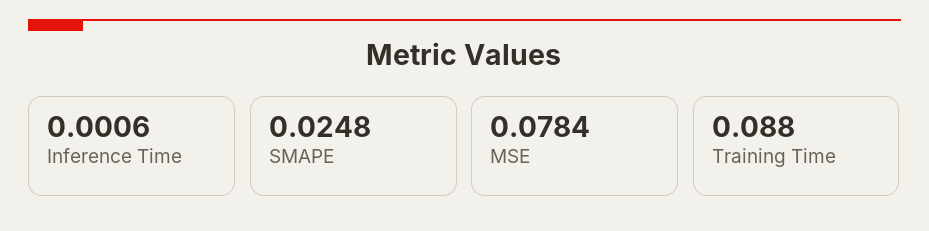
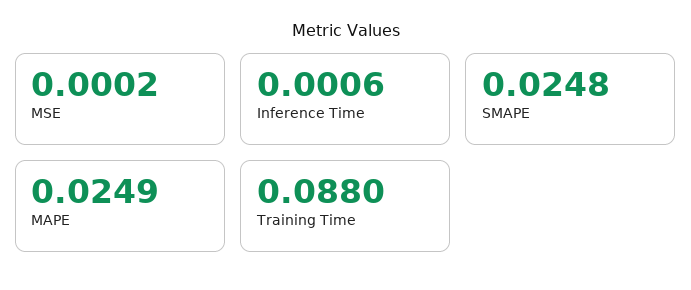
  {
    "Inference Time": 0.0006,
    "SMAPE": 0.0248,
-   "MSE": 0.0784,
+   "MSE": 0.0002,
-   "Training Time": 0.088
+   "Training Time": 0.088,
+   "MAPE": 0.0249
  }

